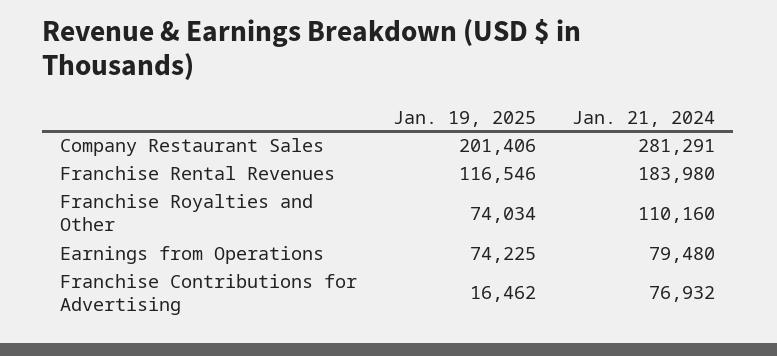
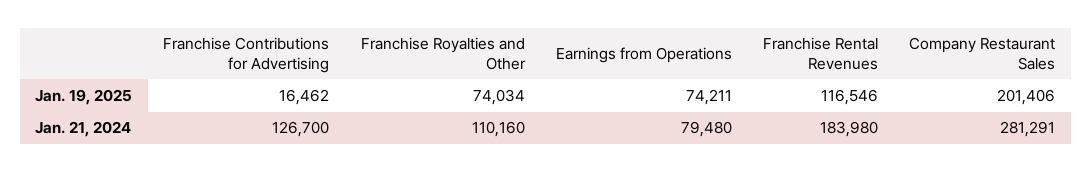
  {
    "Jan. 19, 2025": {
      "Company Restaurant Sales": 201406,
      "Franchise Rental Revenues": 116546,
      "Franchise Royalties and Other": 74034,
-     "Earnings from Operations": 74225,
+     "Earnings from Operations": 74211,
      "Franchise Contributions for Advertising": 16462
    },
    "Jan. 21, 2024": {
      "Company Restaurant Sales": 281291,
      "Franchise Rental Revenues": 183980,
      "Franchise Royalties and Other": 110160,
      "Earnings from Operations": 79480,
-     "Franchise Contributions for Advertising": 76932
+     "Franchise Contributions for Advertising": 126700
    }
  }

